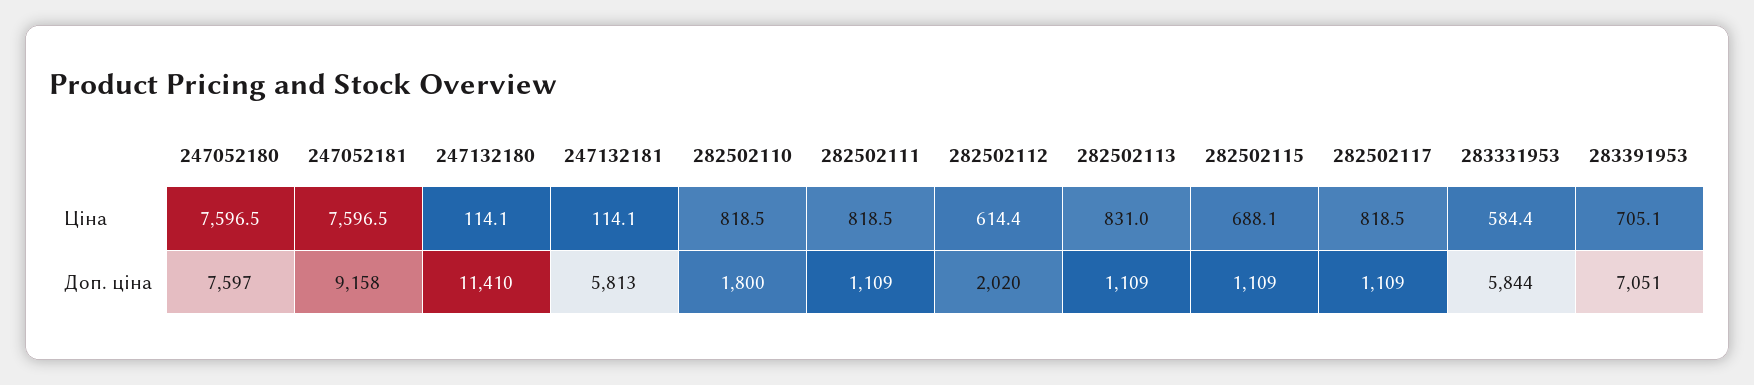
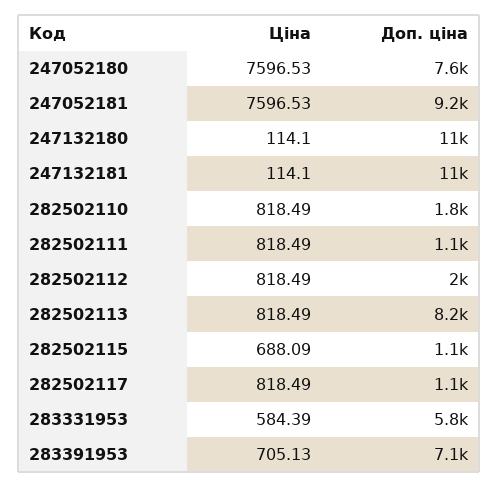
  {
    "247052180": {
      "Ціна": 7596.53,
      "Доп. ціна": 7597
    },
    "247052181": {
      "Ціна": 7596.53,
      "Доп. ціна": 9158
    },
    "247132180": {
      "Ціна": 114.1,
      "Доп. ціна": 11410
    },
    "247132181": {
      "Ціна": 114.1,
-     "Доп. ціна": 5813
+     "Доп. ціна": 11000
    },
    "282502110": {
      "Ціна": 818.49,
      "Доп. ціна": 1800
    },
    "282502111": {
      "Ціна": 818.49,
      "Доп. ціна": 1109
    },
    "282502112": {
-     "Ціна": 614.4,
+     "Ціна": 818.49,
      "Доп. ціна": 2020
    },
    "282502113": {
-     "Ціна": 831,
+     "Ціна": 818.49,
-     "Доп. ціна": 1109
+     "Доп. ціна": 8200
    },
    "282502115": {
      "Ціна": 688.09,
      "Доп. ціна": 1109
    },
    "282502117": {
      "Ціна": 818.49,
      "Доп. ціна": 1109
    },
    "283331953": {
      "Ціна": 584.39,
      "Доп. ціна": 5844
    },
    "283391953": {
      "Ціна": 705.13,
      "Доп. ціна": 7051
    }
  }

